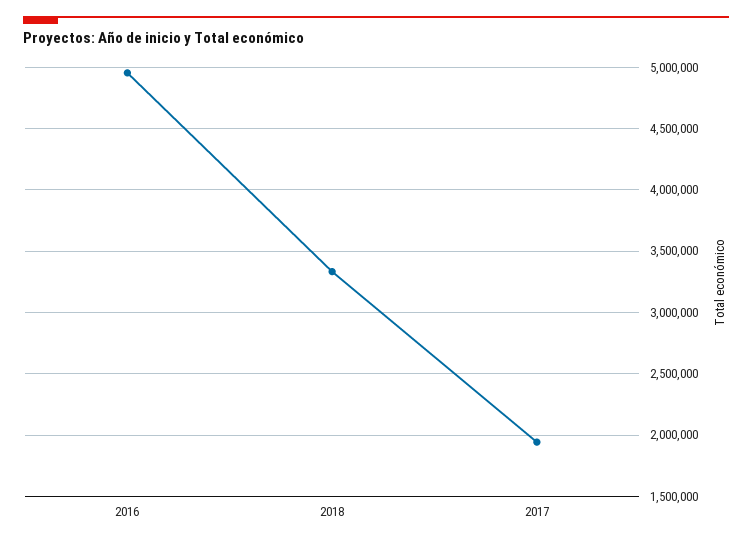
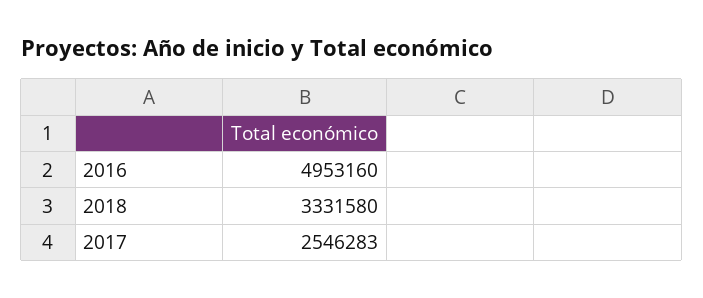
  {
    "2016": 4953160,
    "2018": 3331580,
-   "2017": 1950000
+   "2017": 2546283
  }

